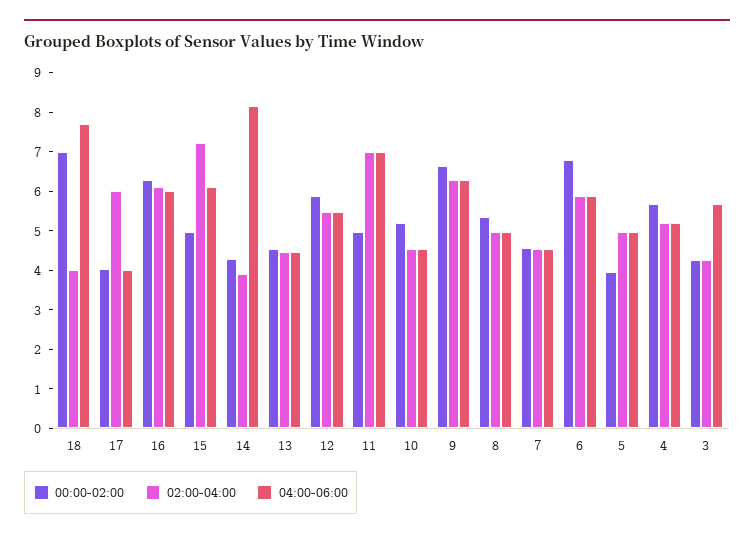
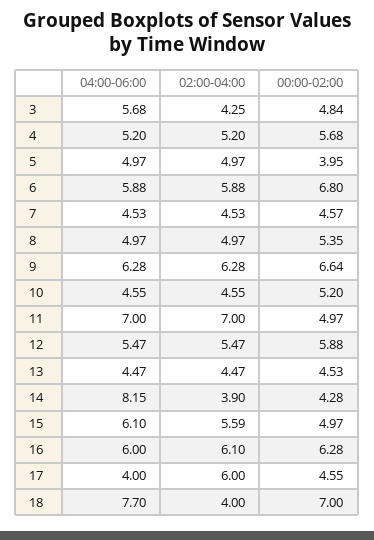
  {
    "00:00-02:00": {
      "18": 7,
-     "17": 4,
+     "17": 4.55,
      "16": 6.28,
      "15": 4.97,
      "14": 4.28,
      "13": 4.53,
      "12": 5.88,
      "11": 4.97,
      "10": 5.2,
      "9": 6.64,
      "8": 5.35,
      "7": 4.57,
      "6": 6.8,
      "5": 3.95,
      "4": 5.68,
-     "3": 4.25
+     "3": 4.84
    },
    "02:00-04:00": {
      "18": 4,
      "17": 6,
      "16": 6.1,
-     "15": 7.25,
+     "15": 5.59,
      "14": 3.9,
      "13": 4.47,
      "12": 5.47,
      "11": 7,
      "10": 4.55,
      "9": 6.28,
      "8": 4.97,
      "7": 4.53,
      "6": 5.88,
      "5": 4.97,
      "4": 5.2,
      "3": 4.25
    },
    "04:00-06:00": {
      "18": 7.7,
      "17": 4,
      "16": 6,
      "15": 6.1,
      "14": 8.15,
      "13": 4.47,
      "12": 5.47,
      "11": 7,
      "10": 4.55,
      "9": 6.28,
      "8": 4.97,
      "7": 4.53,
      "6": 5.88,
      "5": 4.97,
      "4": 5.2,
      "3": 5.68
    }
  }

